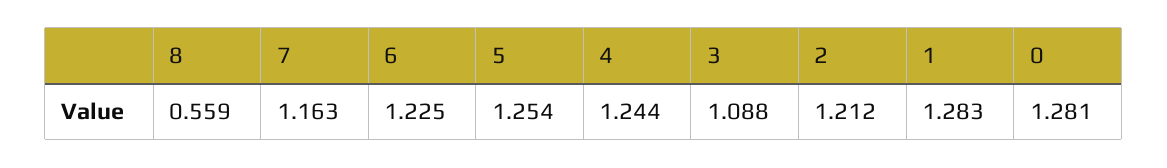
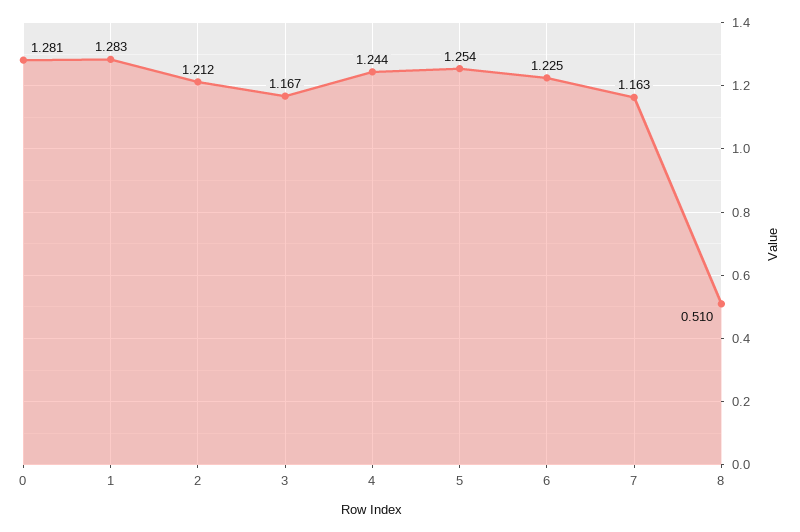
  {
-   "8": 0.559,
+   "8": 0.51,
    "7": 1.163,
    "6": 1.225,
    "5": 1.254,
    "4": 1.244,
-   "3": 1.088,
+   "3": 1.167,
    "2": 1.212,
    "1": 1.283,
    "0": 1.281
  }

